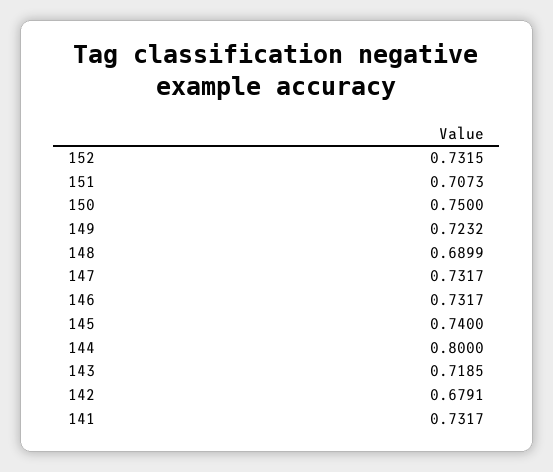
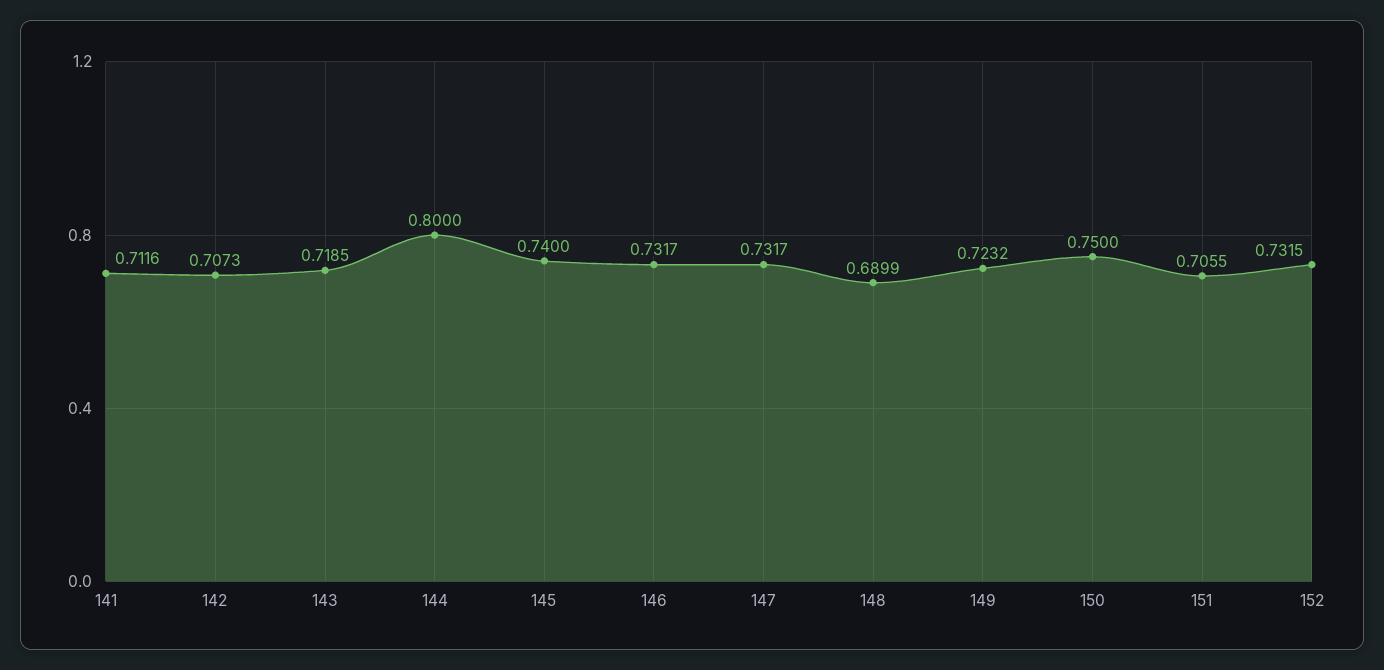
  {
    "152": 0.7315,
-   "151": 0.7073,
+   "151": 0.7055,
    "150": 0.75,
    "149": 0.7232,
    "148": 0.6899,
    "147": 0.7317,
    "146": 0.7317,
    "145": 0.74,
    "144": 0.8,
    "143": 0.7185,
-   "142": 0.6791,
+   "142": 0.7073,
-   "141": 0.7317
+   "141": 0.7116
  }

